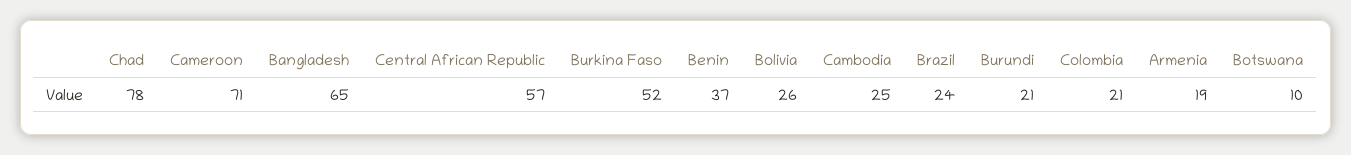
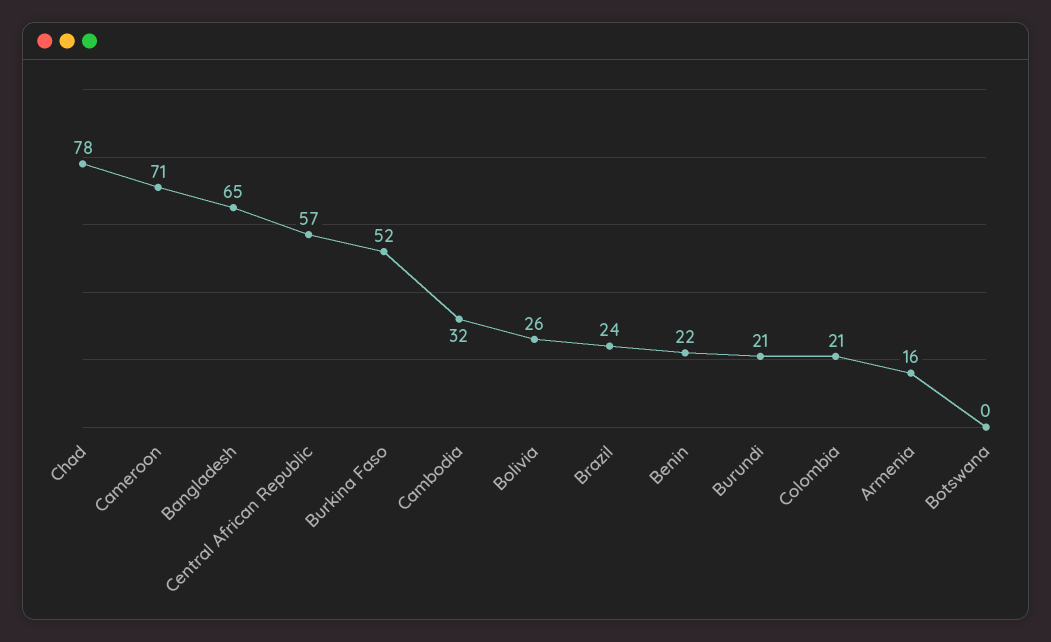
  {
    "Chad": 78,
    "Cameroon": 71,
    "Bangladesh": 65,
    "Central African Republic": 57,
    "Burkina Faso": 52,
-   "Benin": 37,
+   "Benin": 22,
    "Bolivia": 26,
-   "Cambodia": 25,
+   "Cambodia": 32,
    "Brazil": 24,
    "Burundi": 21,
    "Colombia": 21,
-   "Armenia": 19,
+   "Armenia": 16,
-   "Botswana": 10
+   "Botswana": 0
  }

